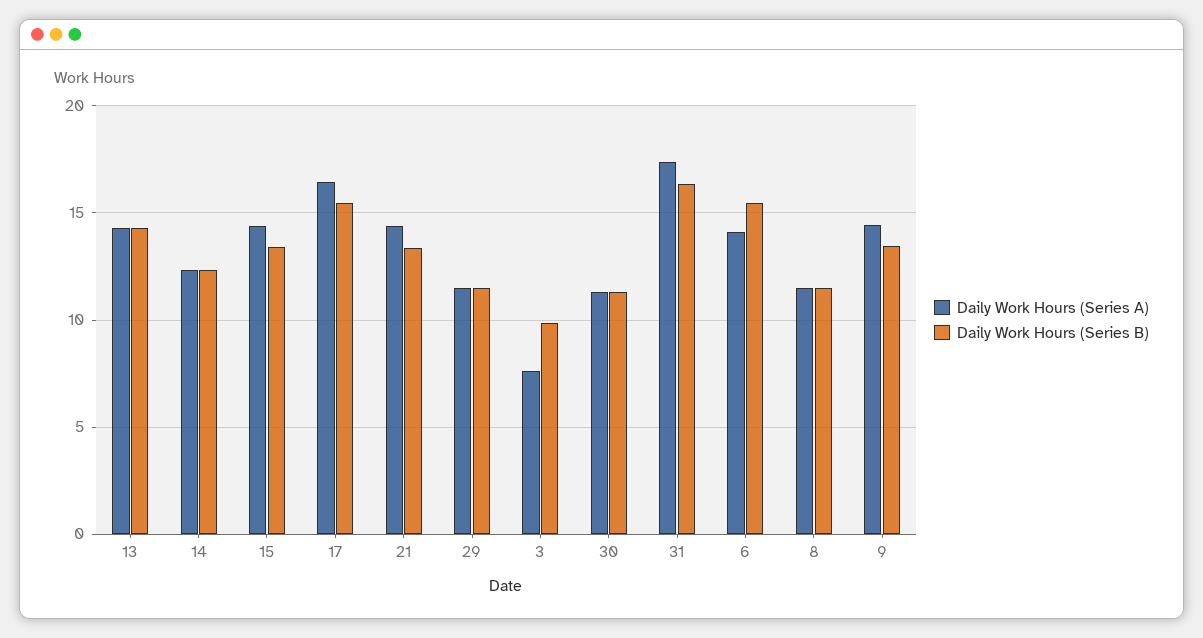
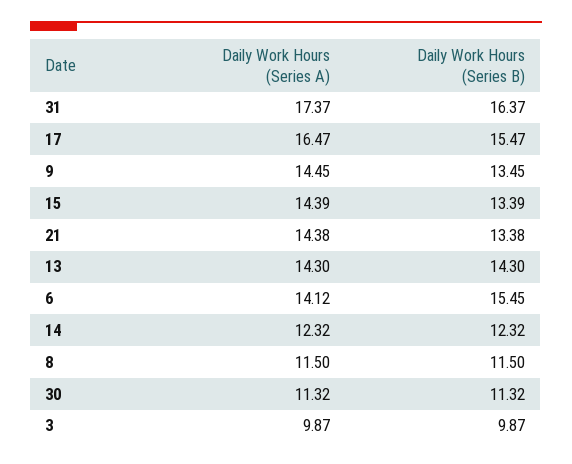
  {
    "Daily Work Hours (Series A)": {
      "13": 14.3,
      "14": 12.32,
      "15": 14.39,
      "17": 16.47,
      "21": 14.38,
-     "29": 11.5,
-     "3": 7.5,
+     "3": 9.87,
      "30": 11.32,
      "31": 17.37,
      "6": 14.12,
      "8": 11.5,
      "9": 14.45
    },
    "Daily Work Hours (Series B)": {
      "13": 14.3,
      "14": 12.32,
      "15": 13.39,
      "17": 15.47,
      "21": 13.38,
-     "29": 11.5,
      "3": 9.87,
      "30": 11.32,
      "31": 16.37,
      "6": 15.45,
      "8": 11.5,
      "9": 13.45
    }
  }

